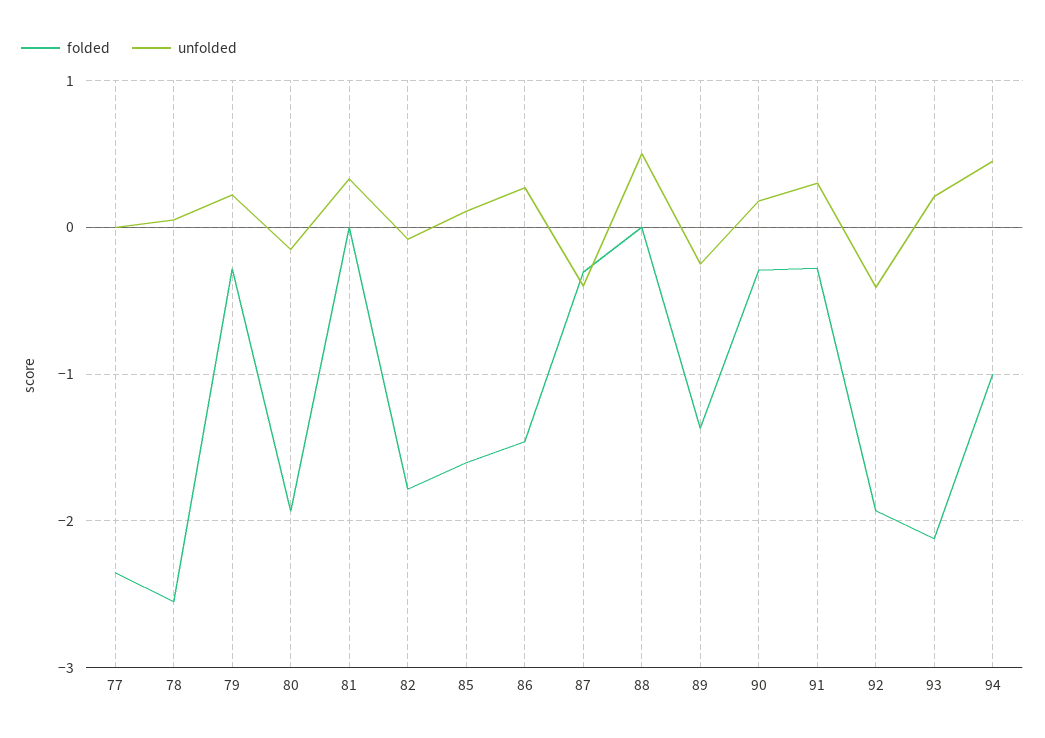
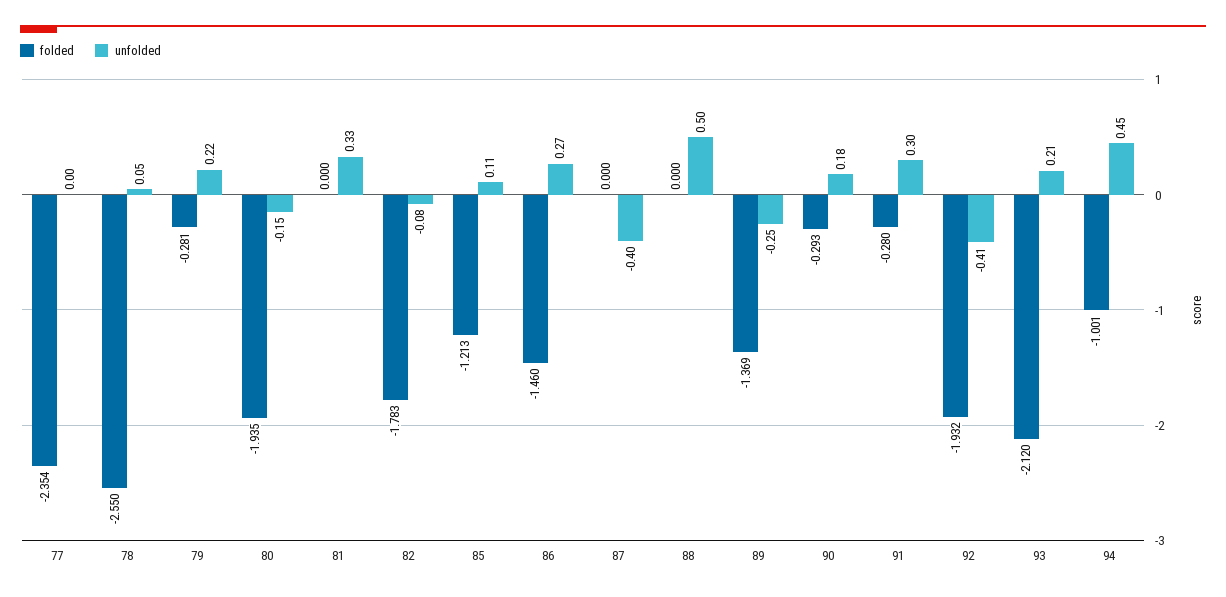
  {
    "folded": {
      "77": -2.354,
      "78": -2.55,
      "79": -0.281,
      "80": -1.935,
      "81": 0,
      "82": -1.783,
-     "85": -1.6,
+     "85": -1.213,
      "86": -1.46,
-     "87": -0.3,
+     "87": 0,
      "88": 0,
      "89": -1.369,
      "90": -0.293,
      "91": -0.28,
      "92": -1.932,
      "93": -2.12,
      "94": -1.001
    },
    "unfolded": {
      "77": 0,
      "78": 0.05,
      "79": 0.22,
      "80": -0.15,
      "81": 0.33,
      "82": -0.08,
      "85": 0.11,
      "86": 0.27,
      "87": -0.4,
      "88": 0.5,
      "89": -0.25,
      "90": 0.18,
      "91": 0.3,
      "92": -0.41,
      "93": 0.21,
      "94": 0.45
    }
  }

